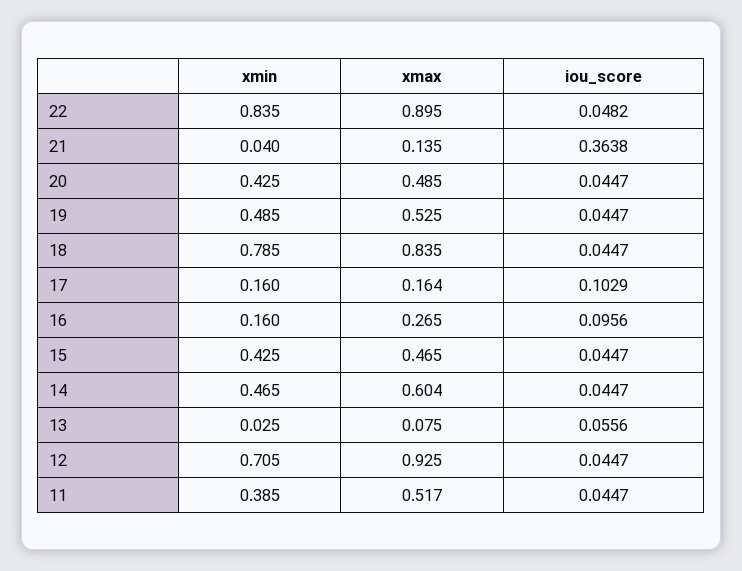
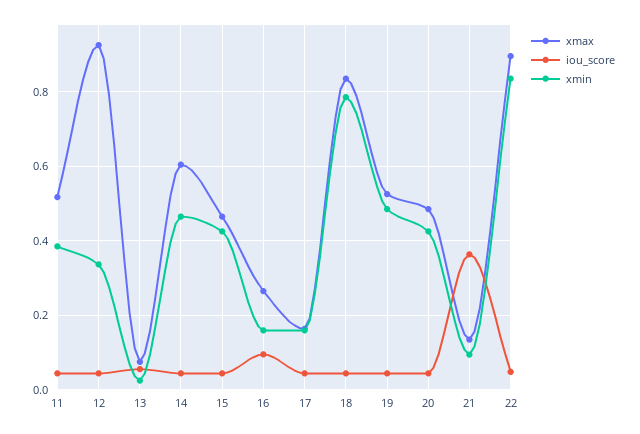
  {
    "xmin": {
      "22": 0.835,
-     "21": 0.04,
+     "21": 0.1,
      "20": 0.425,
      "19": 0.485,
      "18": 0.785,
      "17": 0.16,
      "16": 0.16,
      "15": 0.425,
      "14": 0.465,
      "13": 0.025,
-     "12": 0.705,
+     "12": 0.34,
      "11": 0.385
    },
    "xmax": {
      "22": 0.895,
      "21": 0.135,
      "20": 0.485,
      "19": 0.525,
      "18": 0.835,
      "17": 0.164,
      "16": 0.265,
      "15": 0.465,
      "14": 0.604,
      "13": 0.075,
      "12": 0.925,
      "11": 0.517
    },
    "iou_score": {
      "22": 0.0482,
      "21": 0.3638,
      "20": 0.0447,
      "19": 0.0447,
      "18": 0.0447,
-     "17": 0.1029,
+     "17": 0.04,
      "16": 0.0956,
      "15": 0.0447,
      "14": 0.0447,
      "13": 0.0556,
      "12": 0.0447,
      "11": 0.0447
    }
  }

